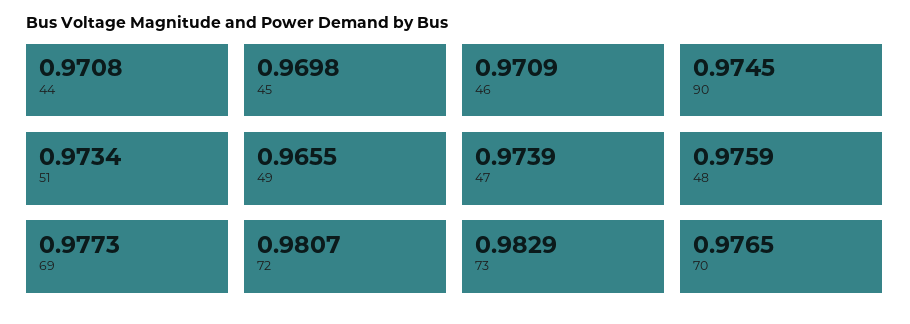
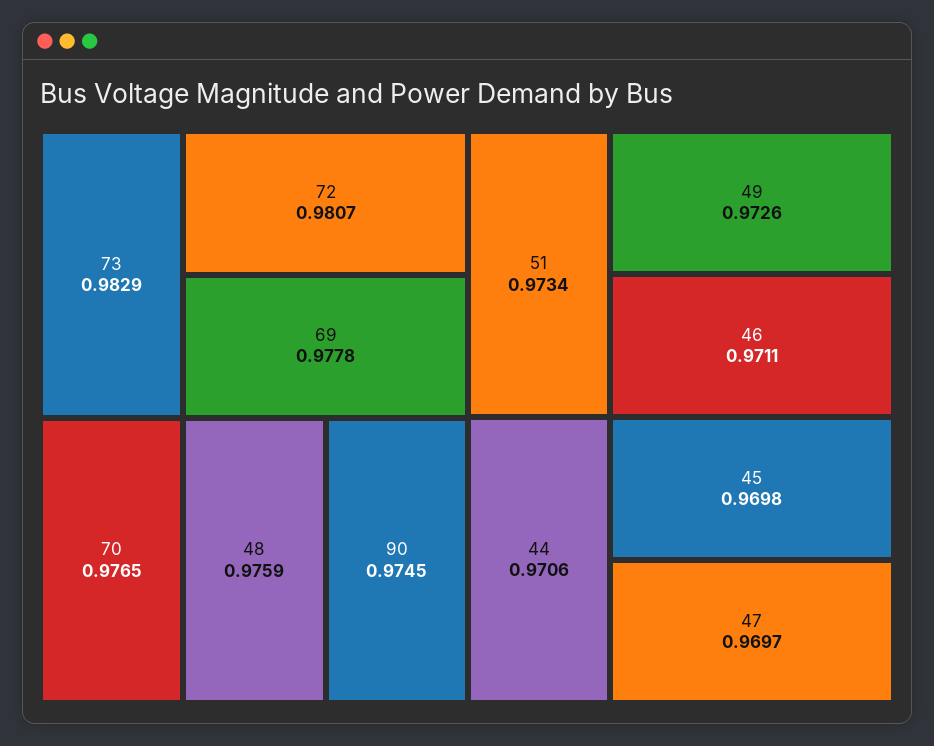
  {
-   "44": 0.9708,
+   "44": 0.9706,
    "45": 0.9698,
-   "46": 0.9709,
+   "46": 0.9711,
    "90": 0.9745,
    "51": 0.9734,
-   "49": 0.9655,
+   "49": 0.9726,
-   "47": 0.9739,
+   "47": 0.9697,
    "48": 0.9759,
-   "69": 0.9773,
+   "69": 0.9778,
    "72": 0.9807,
    "73": 0.9829,
    "70": 0.9765
  }

